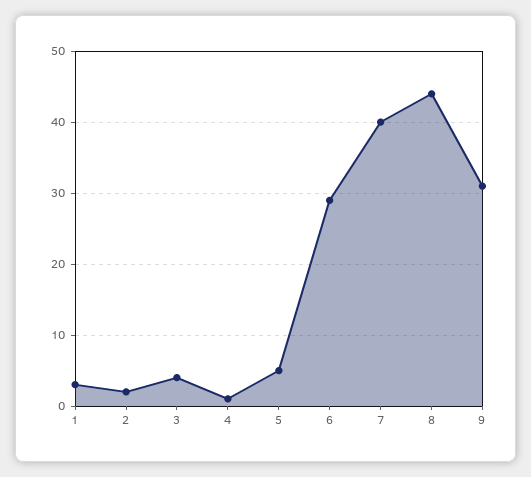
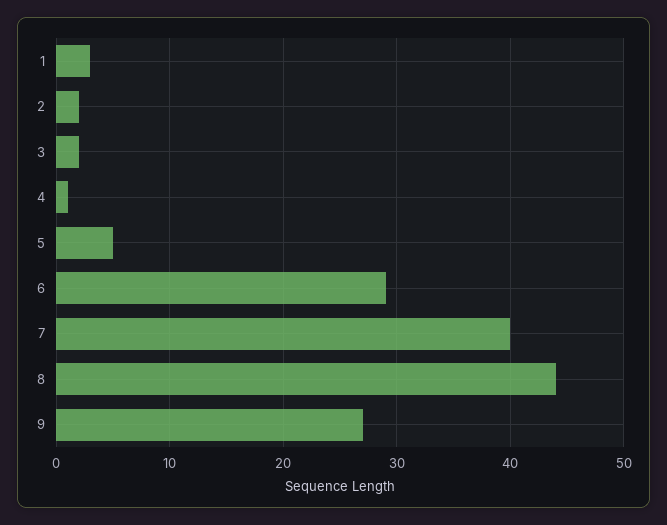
  {
    "1": 3,
    "2": 2,
-   "3": 4,
+   "3": 2,
    "4": 1,
    "5": 5,
    "6": 29,
    "7": 40,
    "8": 44,
-   "9": 31
+   "9": 27
  }

